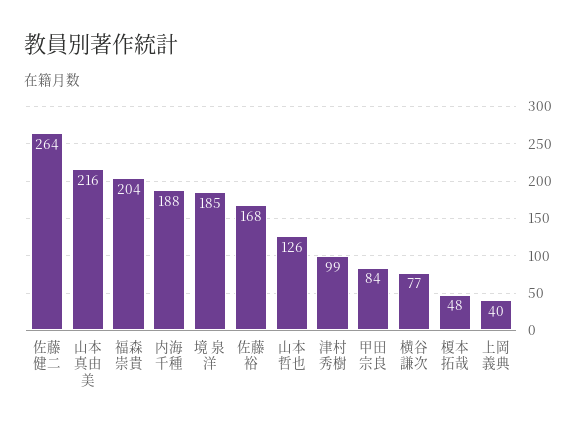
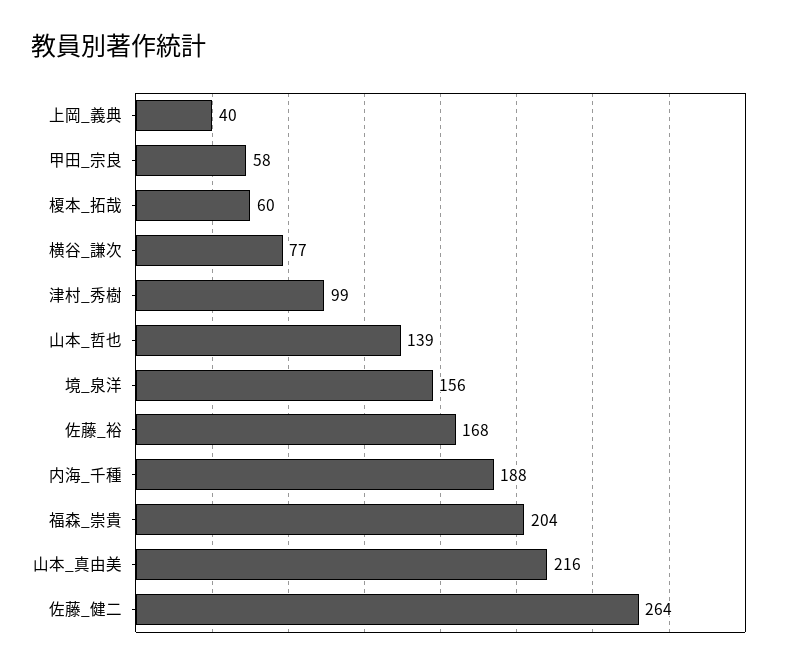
  {
    "佐藤 健二": 264,
    "山本 真由美": 216,
    "福森 崇貴": 204,
    "内海 千種": 188,
-   "境 泉洋": 185,
+   "境 泉洋": 156,
    "佐藤 裕": 168,
-   "山本 哲也": 126,
+   "山本 哲也": 139,
    "津村 秀樹": 99,
-   "甲田 宗良": 84,
+   "甲田 宗良": 58,
    "横谷 謙次": 77,
-   "榎本 拓哉": 48,
+   "榎本 拓哉": 60,
    "上岡 義典": 40
  }

